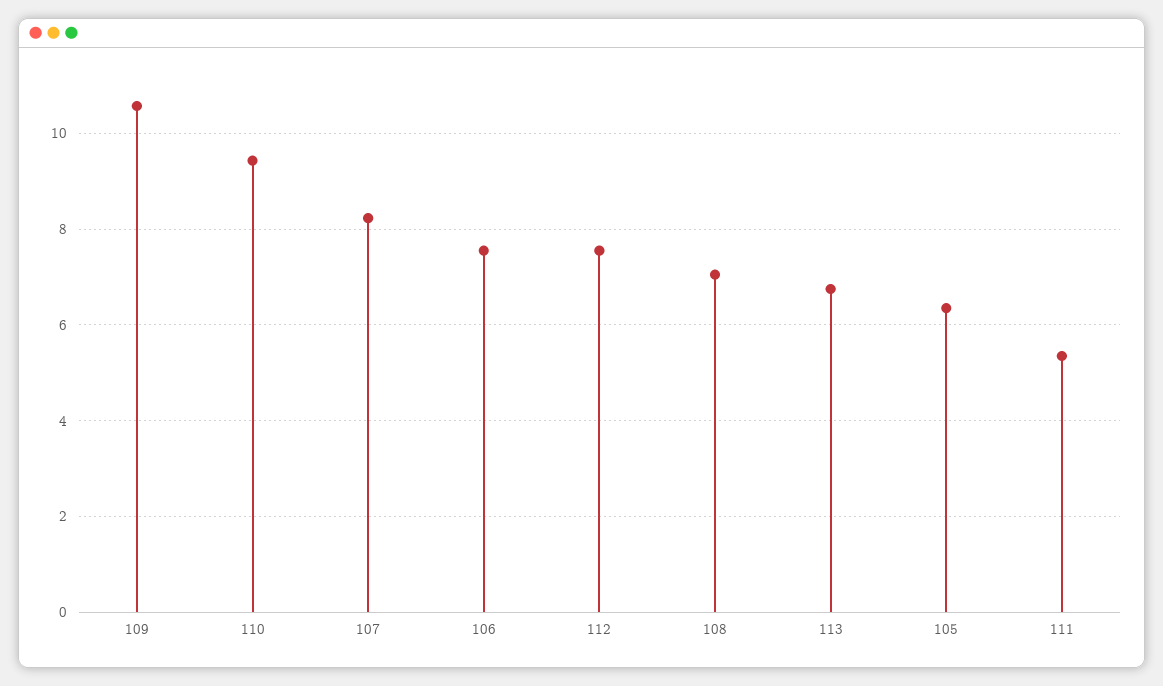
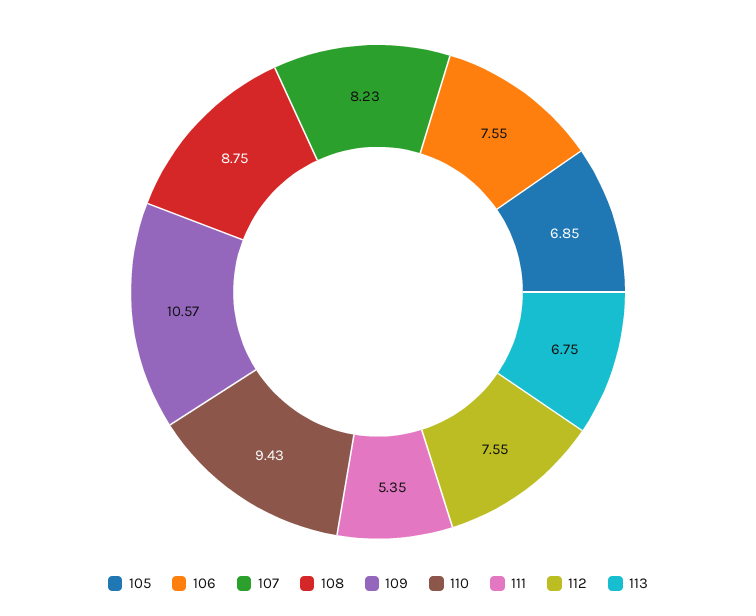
  {
    "109": 10.57,
    "110": 9.43,
    "107": 8.23,
    "106": 7.55,
    "112": 7.55,
-   "108": 7,
+   "108": 8.75,
    "113": 6.75,
-   "105": 6.4,
+   "105": 6.85,
    "111": 5.35
  }

